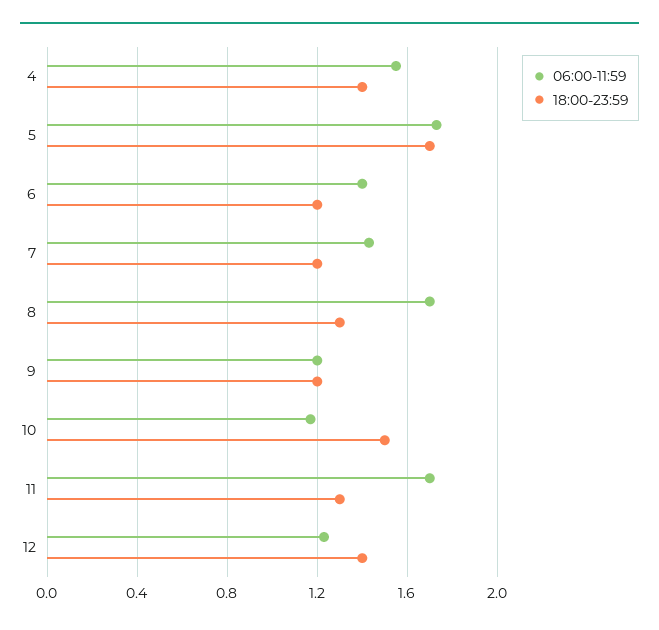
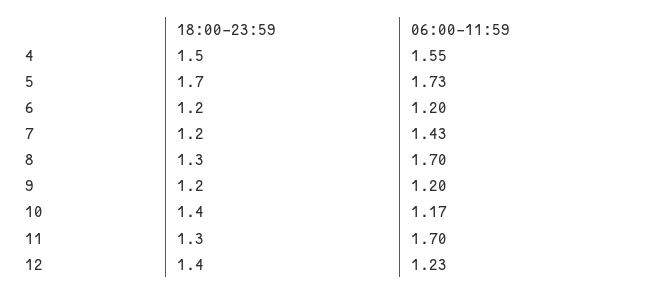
  {
    "06:00-11:59": {
      "4": 1.55,
      "5": 1.73,
-     "6": 1.4,
+     "6": 1.2,
      "7": 1.43,
      "8": 1.7,
      "9": 1.2,
      "10": 1.17,
      "11": 1.7,
      "12": 1.23
    },
    "18:00-23:59": {
-     "4": 1.4,
+     "4": 1.5,
      "5": 1.7,
      "6": 1.2,
      "7": 1.2,
      "8": 1.3,
      "9": 1.2,
-     "10": 1.5,
+     "10": 1.4,
      "11": 1.3,
      "12": 1.4
    }
  }

